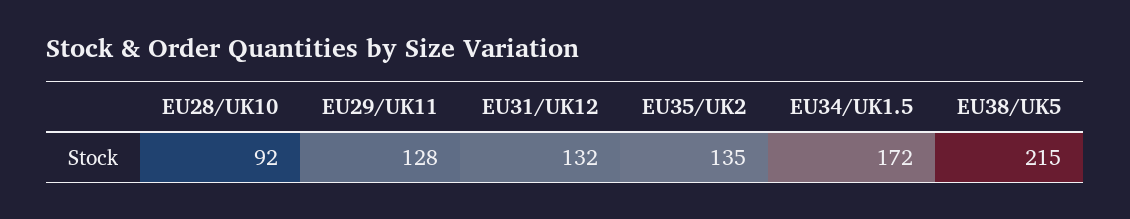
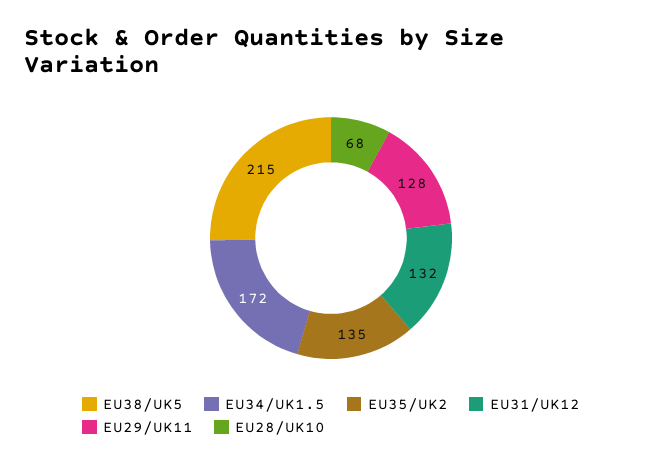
  {
-   "EU28/UK10": 92,
+   "EU28/UK10": 68,
    "EU29/UK11": 128,
    "EU31/UK12": 132,
    "EU35/UK2": 135,
    "EU34/UK1.5": 172,
    "EU38/UK5": 215
  }

